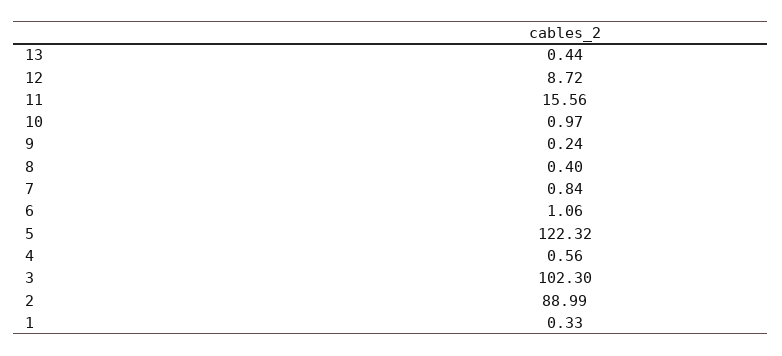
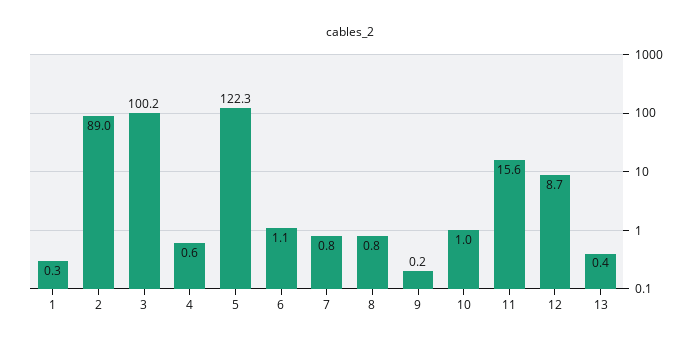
  {
    "13": 0.44,
    "12": 8.72,
    "11": 15.56,
    "10": 0.97,
    "9": 0.24,
-   "8": 0.4,
+   "8": 0.8,
    "7": 0.84,
    "6": 1.06,
    "5": 122.32,
    "4": 0.56,
-   "3": 102.3,
+   "3": 100.2,
    "2": 88.99,
    "1": 0.33
  }

